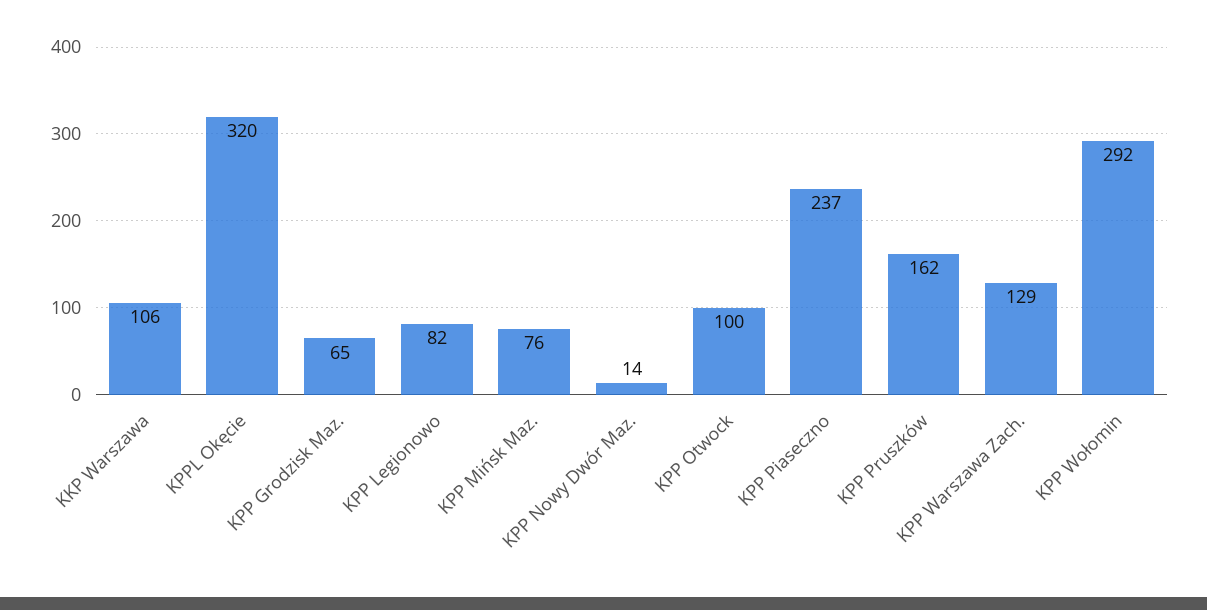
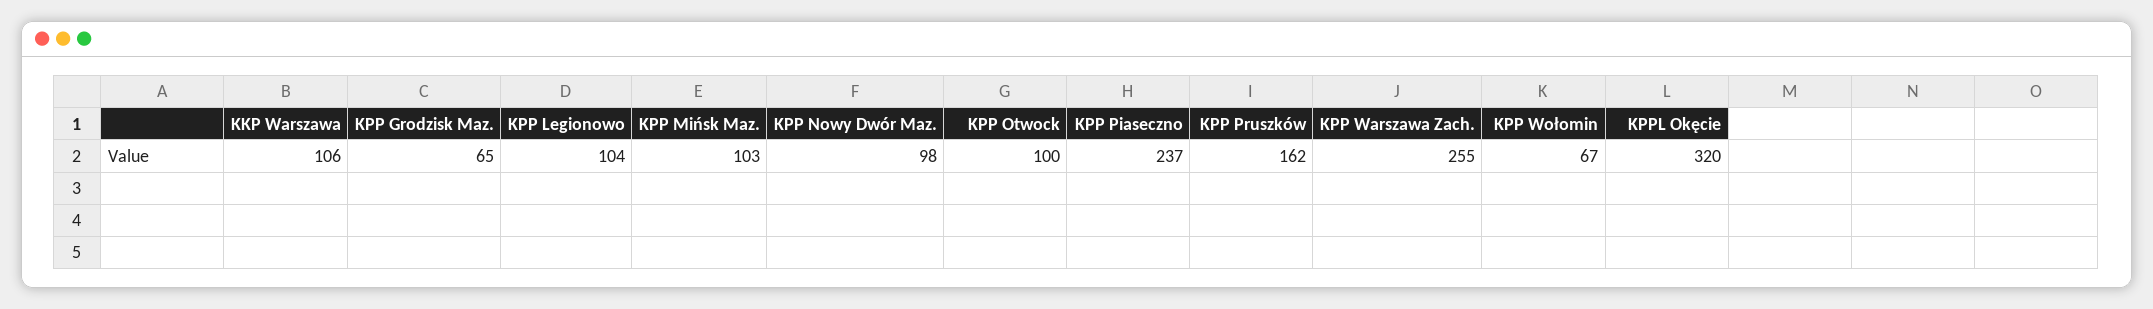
  {
    "KKP Warszawa": 106,
    "KPPL Okęcie": 320,
    "KPP Grodzisk Maz.": 65,
-   "KPP Legionowo": 82,
+   "KPP Legionowo": 104,
-   "KPP Mińsk Maz.": 76,
+   "KPP Mińsk Maz.": 103,
-   "KPP Nowy Dwór Maz.": 14,
+   "KPP Nowy Dwór Maz.": 98,
    "KPP Otwock": 100,
    "KPP Piaseczno": 237,
    "KPP Pruszków": 162,
-   "KPP Warszawa Zach.": 129,
+   "KPP Warszawa Zach.": 255,
-   "KPP Wołomin": 292
+   "KPP Wołomin": 67
  }

